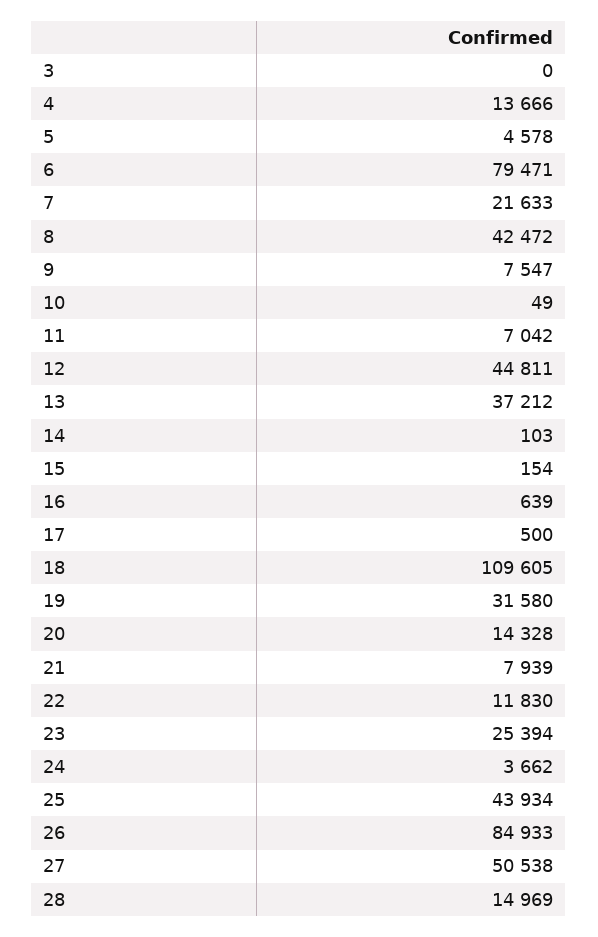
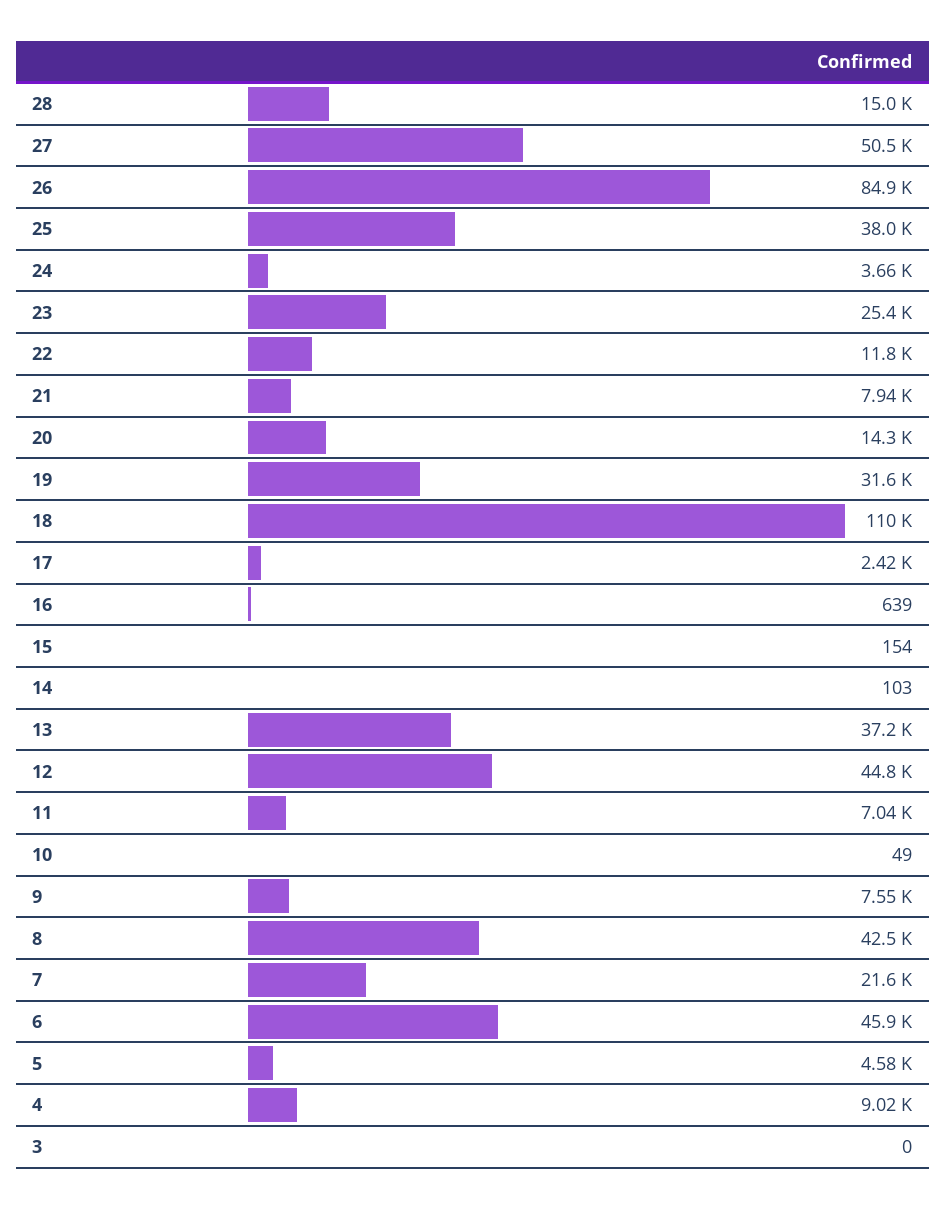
  {
    "3": 0,
-   "4": 13666,
+   "4": 9020,
    "5": 4578,
-   "6": 79471,
+   "6": 45900,
    "7": 21633,
    "8": 42472,
    "9": 7547,
    "10": 49,
    "11": 7042,
    "12": 44811,
    "13": 37212,
    "14": 103,
    "15": 154,
    "16": 639,
-   "17": 500,
+   "17": 2420,
    "18": 109605,
    "19": 31580,
    "20": 14328,
    "21": 7939,
    "22": 11830,
    "23": 25394,
    "24": 3662,
-   "25": 43934,
+   "25": 38000,
    "26": 84933,
    "27": 50538,
    "28": 14969
  }

